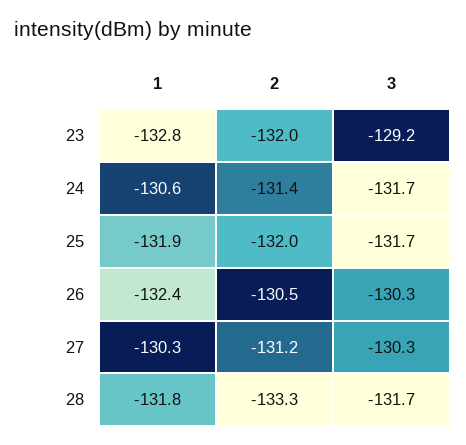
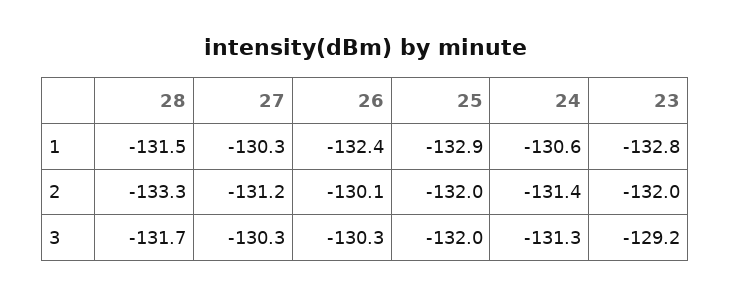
  {
    "1": {
      "23": -132.8,
      "24": -130.6,
-     "25": -131.9,
+     "25": -132.9,
      "26": -132.4,
      "27": -130.3,
-     "28": -131.8
+     "28": -131.5
    },
    "2": {
      "23": -132,
      "24": -131.4,
      "25": -132,
-     "26": -130.5,
+     "26": -130.1,
      "27": -131.2,
      "28": -133.3
    },
    "3": {
      "23": -129.2,
-     "24": -131.7,
+     "24": -131.3,
-     "25": -131.7,
+     "25": -132,
      "26": -130.3,
      "27": -130.3,
      "28": -131.7
    }
  }

